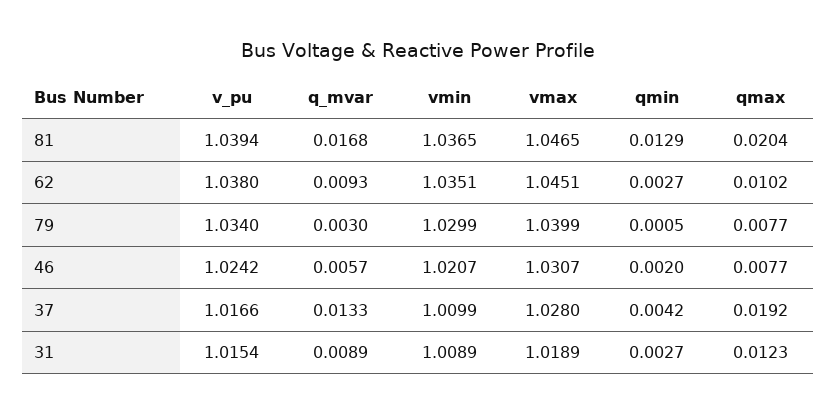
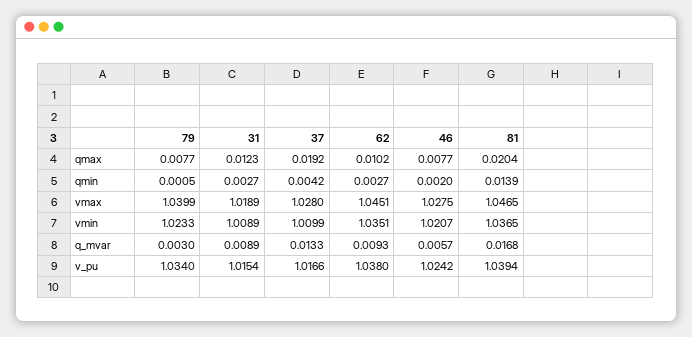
  {
    "v_pu": {
      "81": 1.0394,
      "62": 1.038,
      "79": 1.034,
      "46": 1.0242,
      "37": 1.0166,
      "31": 1.0154
    },
    "q_mvar": {
      "81": 0.0168,
      "62": 0.0093,
      "79": 0.003,
      "46": 0.0057,
      "37": 0.0133,
      "31": 0.0089
    },
    "vmin": {
      "81": 1.0365,
      "62": 1.0351,
-     "79": 1.0299,
+     "79": 1.0233,
      "46": 1.0207,
      "37": 1.0099,
      "31": 1.0089
    },
    "vmax": {
      "81": 1.0465,
      "62": 1.0451,
      "79": 1.0399,
-     "46": 1.0307,
+     "46": 1.0275,
      "37": 1.028,
      "31": 1.0189
    },
    "qmin": {
-     "81": 0.0129,
+     "81": 0.0139,
      "62": 0.0027,
      "79": 0.0005,
      "46": 0.002,
      "37": 0.0042,
      "31": 0.0027
    },
    "qmax": {
      "81": 0.0204,
      "62": 0.0102,
      "79": 0.0077,
      "46": 0.0077,
      "37": 0.0192,
      "31": 0.0123
    }
  }

